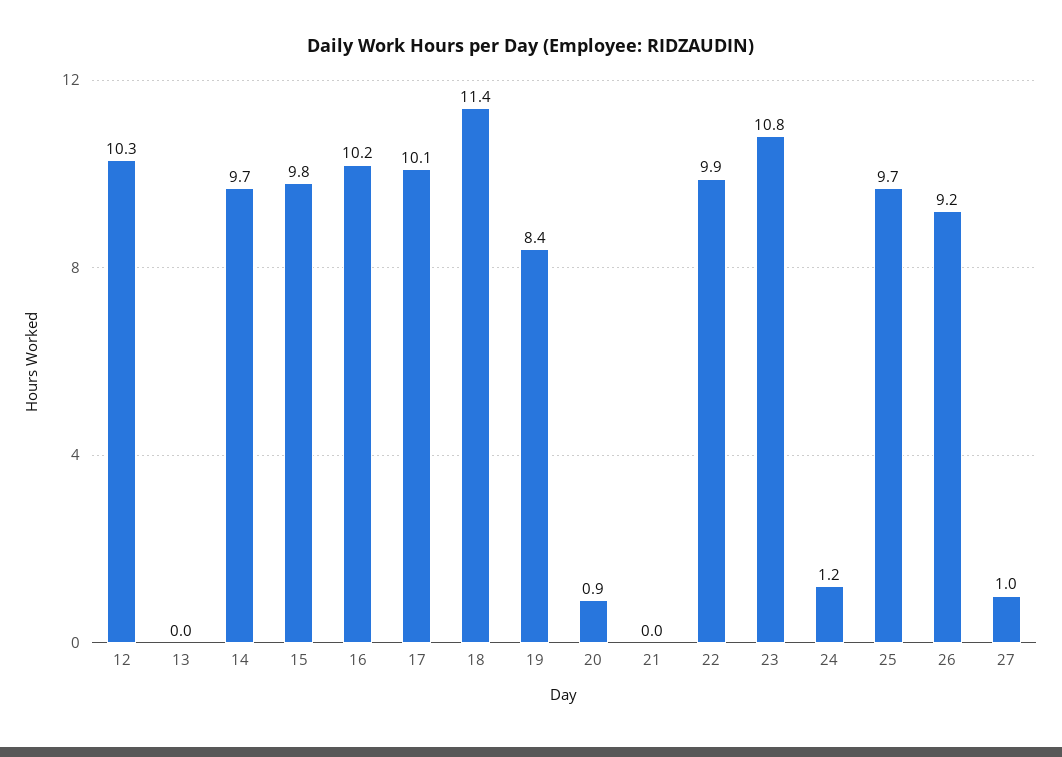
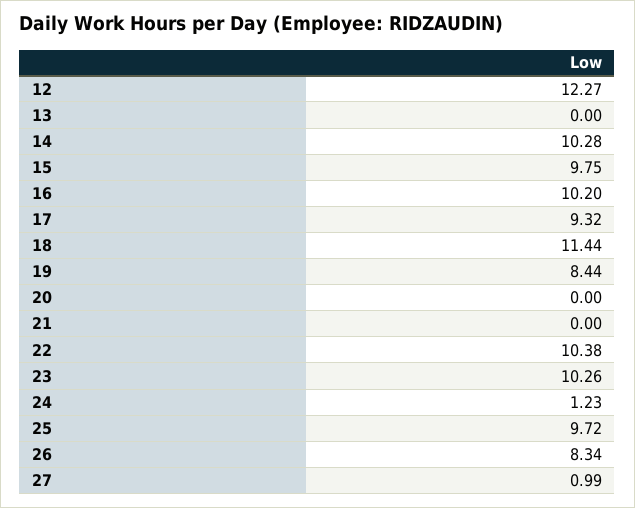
  {
-   "12": 10.3,
+   "12": 12.27,
    "13": 0,
-   "14": 9.7,
+   "14": 10.28,
    "15": 9.75,
    "16": 10.2,
-   "17": 10.1,
+   "17": 9.32,
    "18": 11.44,
    "19": 8.44,
-   "20": 0.9,
+   "20": 0,
    "21": 0,
-   "22": 9.9,
+   "22": 10.38,
-   "23": 10.8,
+   "23": 10.26,
    "24": 1.23,
    "25": 9.72,
-   "26": 9.2,
+   "26": 8.34,
    "27": 0.99
  }

